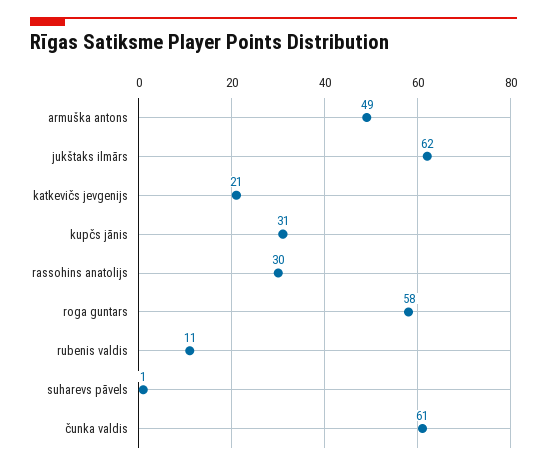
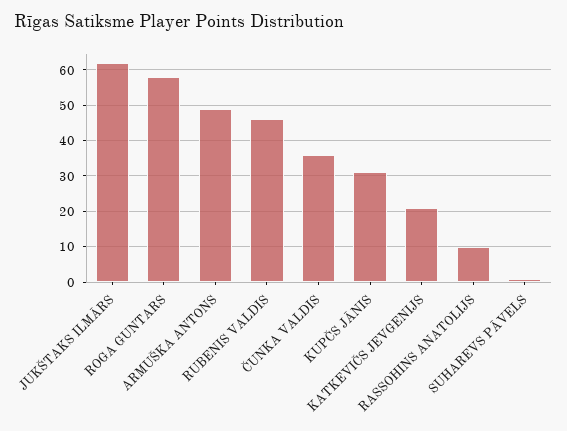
  {
    "armuška antons": 49,
    "jukštaks ilmārs": 62,
    "katkevičs jevgenijs": 21,
    "kupčs jānis": 31,
-   "rassohins anatolijs": 30,
+   "rassohins anatolijs": 10,
    "roga guntars": 58,
-   "rubenis valdis": 11,
+   "rubenis valdis": 45,
    "suharevs pāvels": 1,
-   "čunka valdis": 61
+   "čunka valdis": 35
  }

